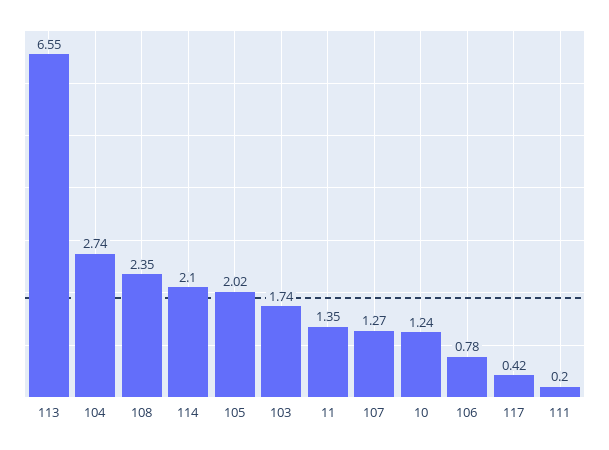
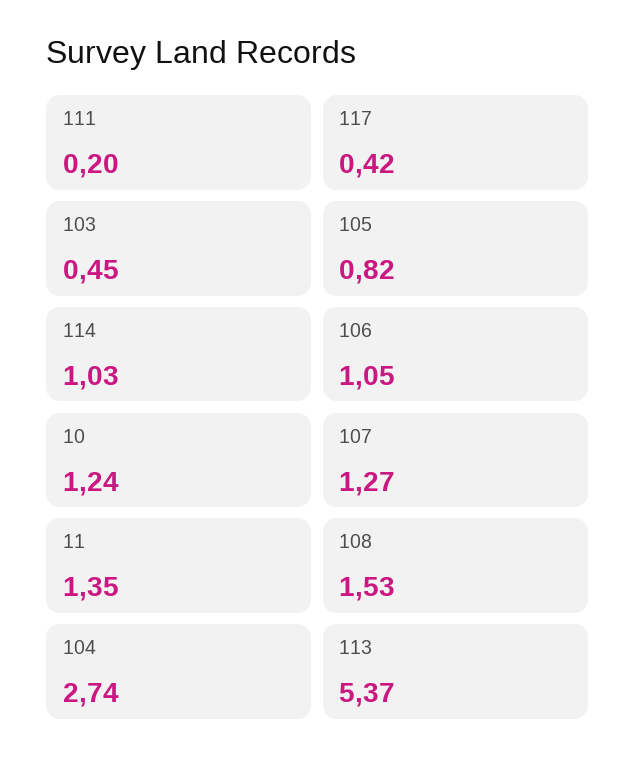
  {
-   "113": 6.55,
+   "113": 5.37,
    "104": 2.74,
-   "108": 2.35,
+   "108": 1.53,
-   "114": 2.1,
+   "114": 1.03,
-   "105": 2.02,
+   "105": 0.82,
-   "103": 1.74,
+   "103": 0.45,
    "11": 1.35,
    "107": 1.27,
    "10": 1.24,
-   "106": 0.78,
+   "106": 1.05,
    "117": 0.42,
    "111": 0.2
  }

